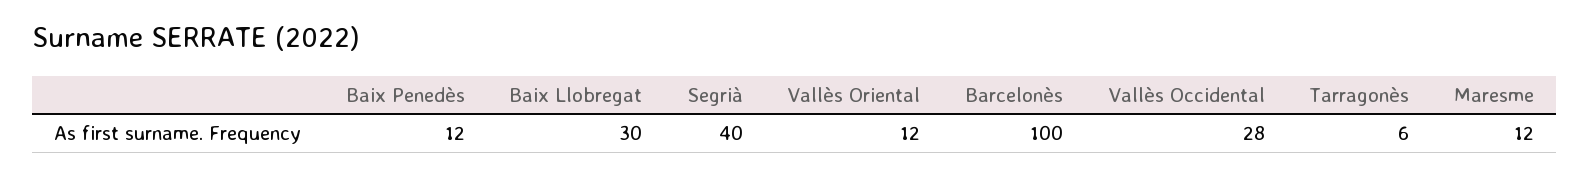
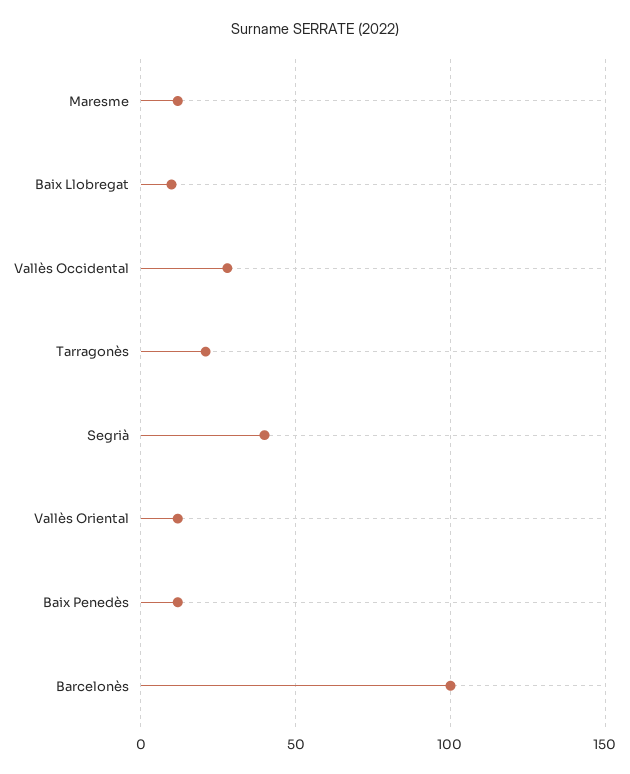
  {
    "Baix Penedès": 12,
-   "Baix Llobregat": 30,
+   "Baix Llobregat": 10,
    "Segrià": 40,
    "Vallès Oriental": 12,
    "Barcelonès": 100,
    "Vallès Occidental": 28,
-   "Tarragonès": 6,
+   "Tarragonès": 20,
    "Maresme": 12
  }

